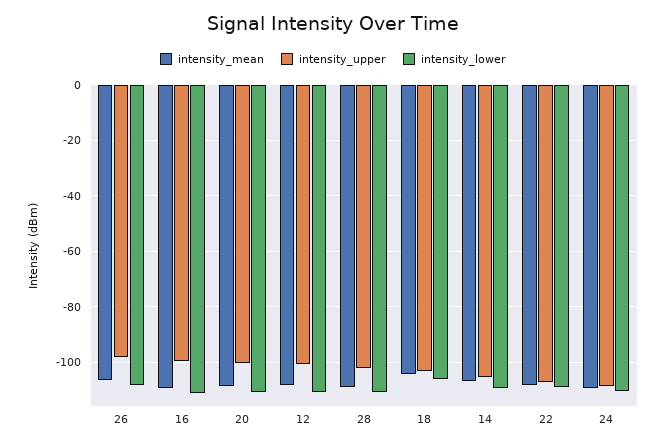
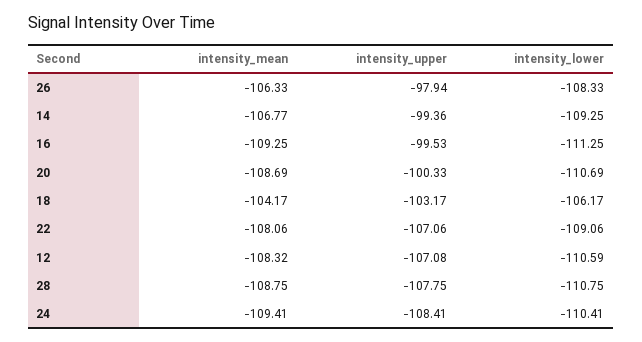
  {
    "intensity_mean": {
      "26": -106.33,
      "16": -109.25,
      "20": -108.69,
      "12": -108.32,
      "28": -108.75,
      "18": -104.17,
      "14": -106.77,
      "22": -108.06,
      "24": -109.41
    },
    "intensity_upper": {
      "26": -97.94,
      "16": -99.53,
      "20": -100.33,
-     "12": -100,
+     "12": -107.08,
-     "28": -102.5,
+     "28": -107.75,
      "18": -103.17,
-     "14": -105,
+     "14": -99.36,
      "22": -107.06,
      "24": -108.41
    },
    "intensity_lower": {
      "26": -108.33,
      "16": -111.25,
      "20": -110.69,
      "12": -110.59,
      "28": -110.75,
      "18": -106.17,
      "14": -109.25,
      "22": -109.06,
      "24": -110.41
    }
  }

